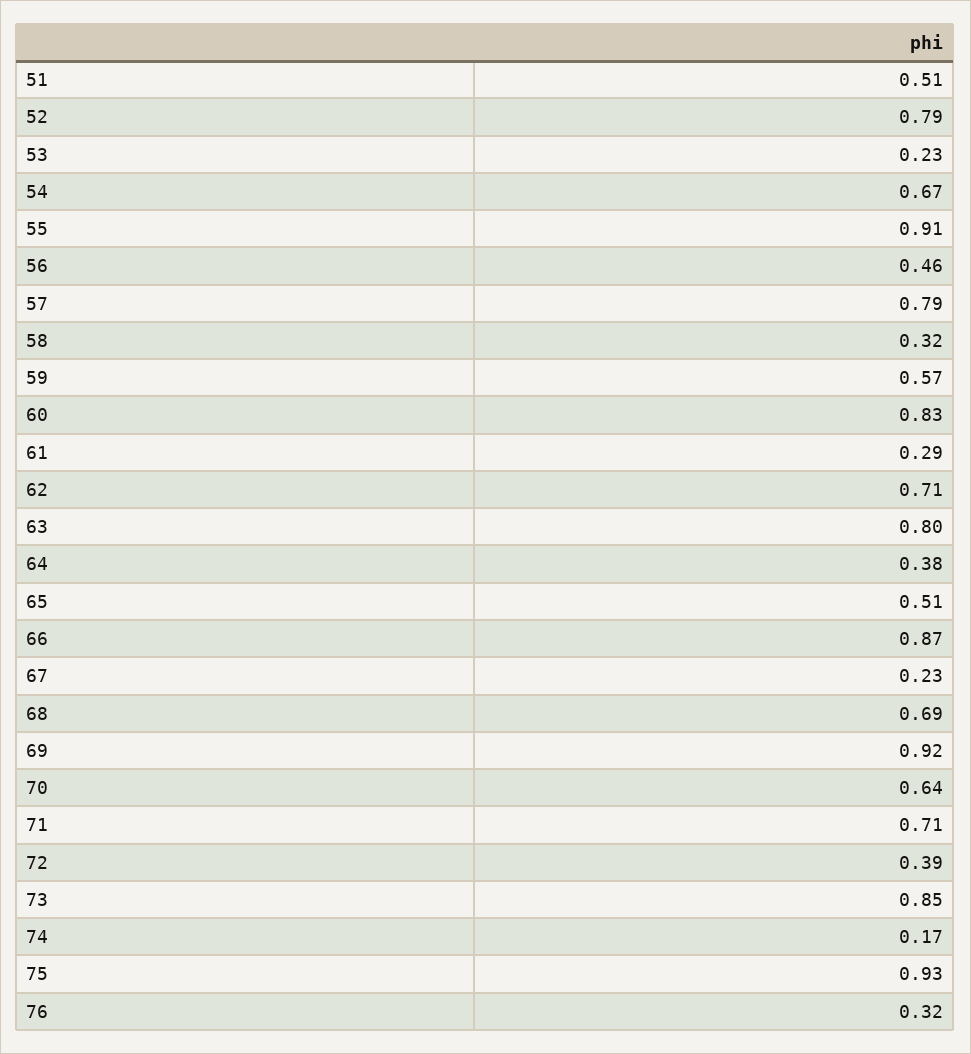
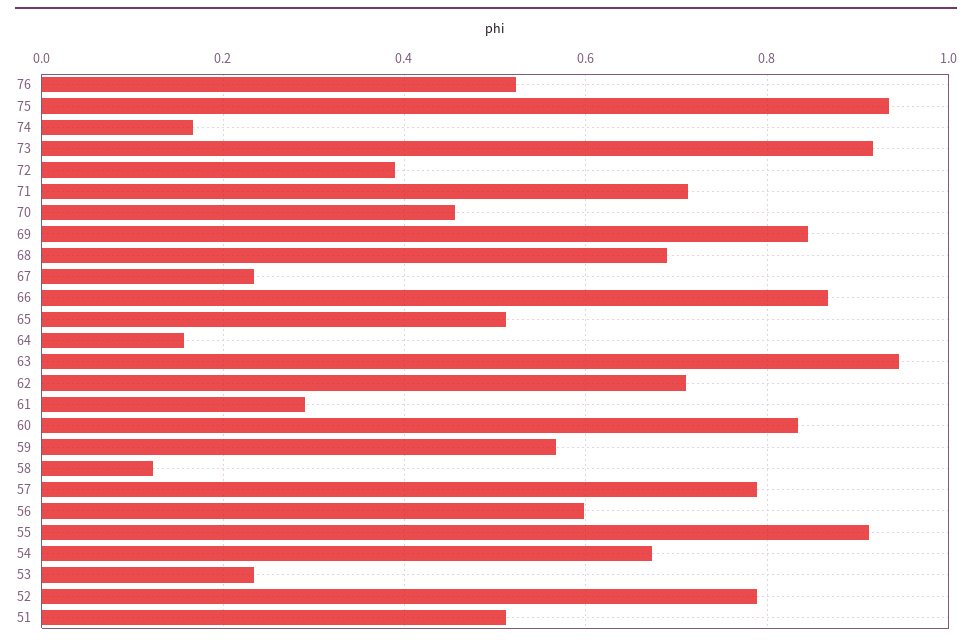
  {
    "51": 0.51,
    "52": 0.79,
    "53": 0.23,
    "54": 0.67,
    "55": 0.91,
-   "56": 0.46,
+   "56": 0.6,
    "57": 0.79,
-   "58": 0.32,
+   "58": 0.12,
    "59": 0.57,
    "60": 0.83,
    "61": 0.29,
    "62": 0.71,
-   "63": 0.8,
+   "63": 0.94,
-   "64": 0.38,
+   "64": 0.16,
    "65": 0.51,
    "66": 0.87,
    "67": 0.23,
    "68": 0.69,
-   "69": 0.92,
+   "69": 0.84,
-   "70": 0.64,
+   "70": 0.46,
    "71": 0.71,
    "72": 0.39,
-   "73": 0.85,
+   "73": 0.92,
    "74": 0.17,
    "75": 0.93,
-   "76": 0.32
+   "76": 0.52
  }

